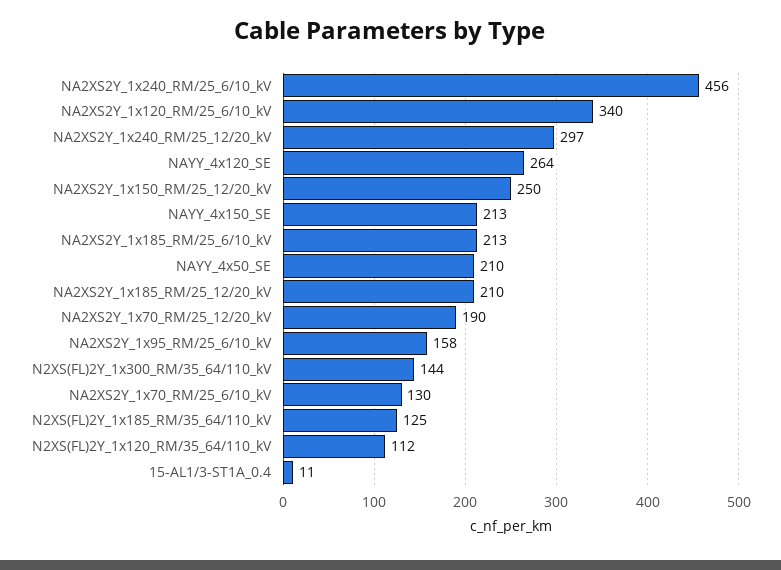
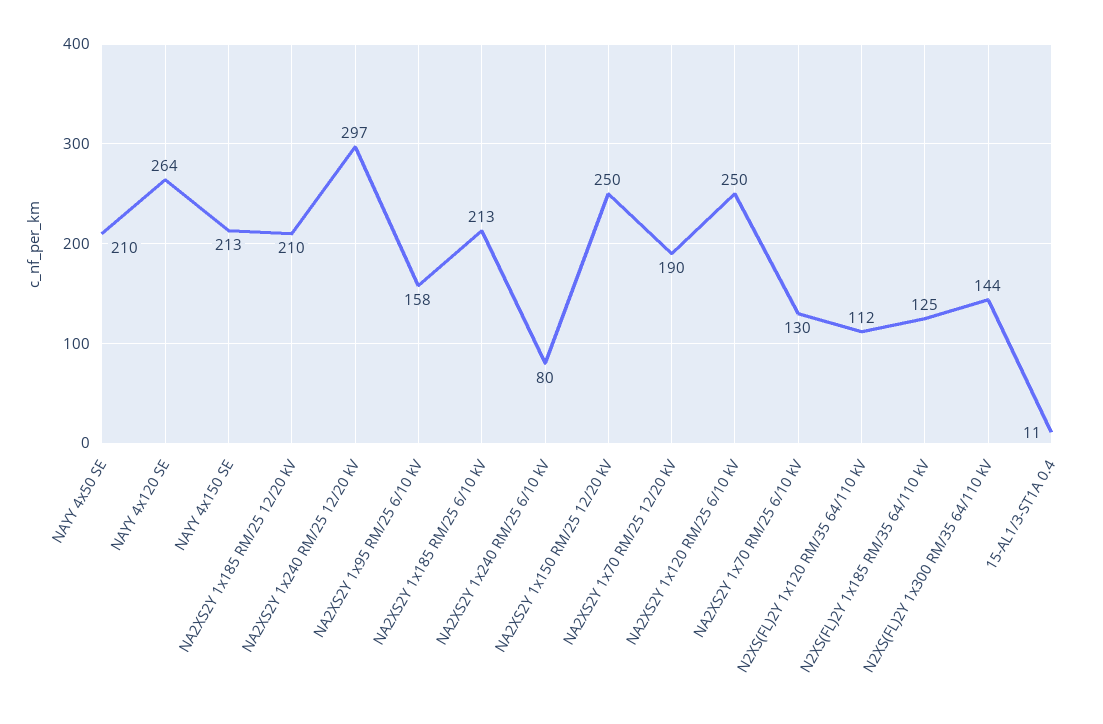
  {
-   "NA2XS2Y_1x240_RM/25_6/10_kV": 456,
+   "NA2XS2Y_1x240_RM/25_6/10_kV": 80,
-   "NA2XS2Y_1x120_RM/25_6/10_kV": 340,
+   "NA2XS2Y_1x120_RM/25_6/10_kV": 250,
    "NA2XS2Y_1x240_RM/25_12/20_kV": 297,
    "NAYY_4x120_SE": 264,
    "NA2XS2Y_1x150_RM/25_12/20_kV": 250,
    "NAYY_4x150_SE": 213,
    "NA2XS2Y_1x185_RM/25_6/10_kV": 213,
    "NAYY_4x50_SE": 210,
    "NA2XS2Y_1x185_RM/25_12/20_kV": 210,
    "NA2XS2Y_1x70_RM/25_12/20_kV": 190,
    "NA2XS2Y_1x95_RM/25_6/10_kV": 158,
    "N2XS(FL)2Y_1x300_RM/35_64/110_kV": 144,
    "NA2XS2Y_1x70_RM/25_6/10_kV": 130,
    "N2XS(FL)2Y_1x185_RM/35_64/110_kV": 125,
    "N2XS(FL)2Y_1x120_RM/35_64/110_kV": 112,
    "15-AL1/3-ST1A_0.4": 11
  }

